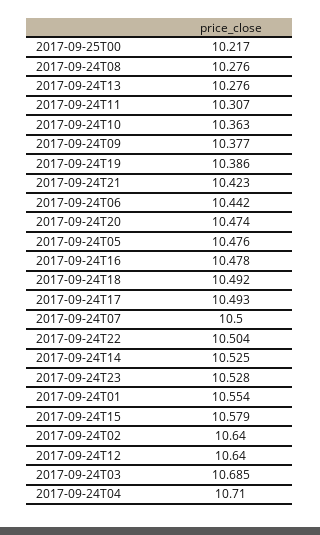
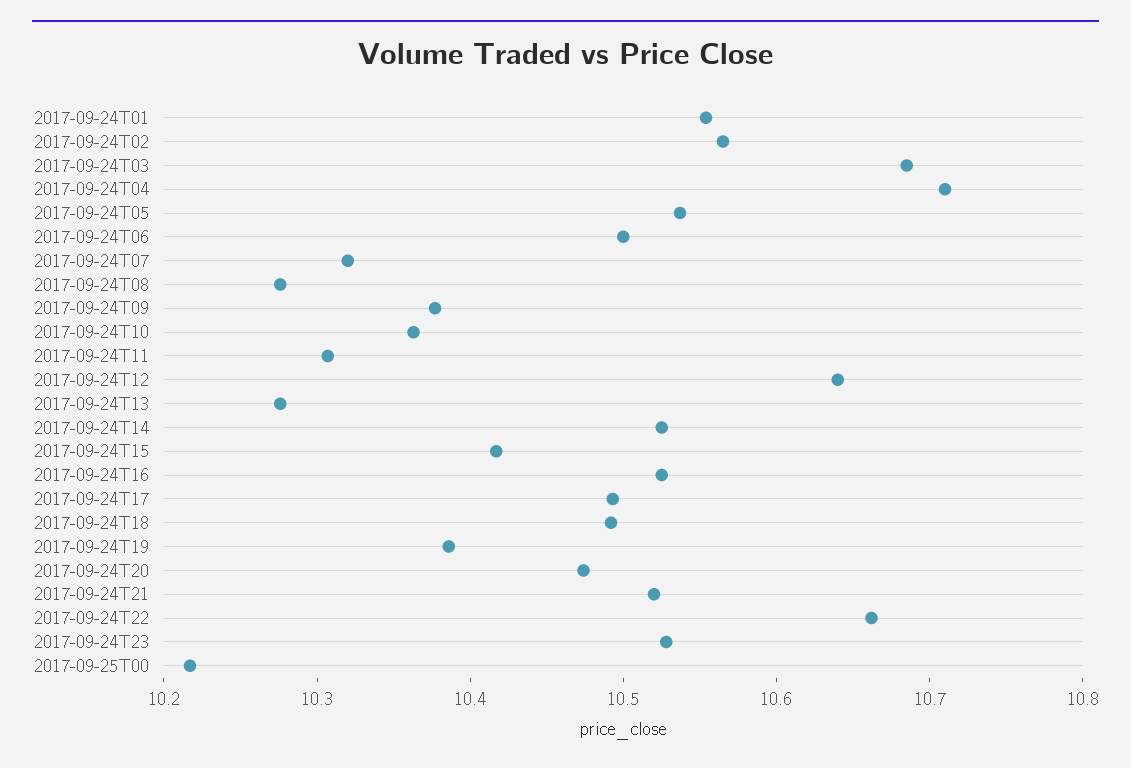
  {
    "2017-09-25T00": 10.217,
    "2017-09-24T08": 10.276,
    "2017-09-24T13": 10.276,
    "2017-09-24T11": 10.307,
    "2017-09-24T10": 10.363,
    "2017-09-24T09": 10.377,
    "2017-09-24T19": 10.386,
-   "2017-09-24T21": 10.423,
+   "2017-09-24T21": 10.52,
-   "2017-09-24T06": 10.442,
+   "2017-09-24T06": 10.5,
    "2017-09-24T20": 10.474,
-   "2017-09-24T05": 10.476,
+   "2017-09-24T05": 10.54,
-   "2017-09-24T16": 10.478,
+   "2017-09-24T16": 10.52,
    "2017-09-24T18": 10.492,
    "2017-09-24T17": 10.493,
-   "2017-09-24T07": 10.5,
+   "2017-09-24T07": 10.32,
-   "2017-09-24T22": 10.504,
+   "2017-09-24T22": 10.66,
    "2017-09-24T14": 10.525,
    "2017-09-24T23": 10.528,
    "2017-09-24T01": 10.554,
-   "2017-09-24T15": 10.579,
+   "2017-09-24T15": 10.42,
-   "2017-09-24T02": 10.64,
+   "2017-09-24T02": 10.56,
    "2017-09-24T12": 10.64,
    "2017-09-24T03": 10.685,
    "2017-09-24T04": 10.71
  }

